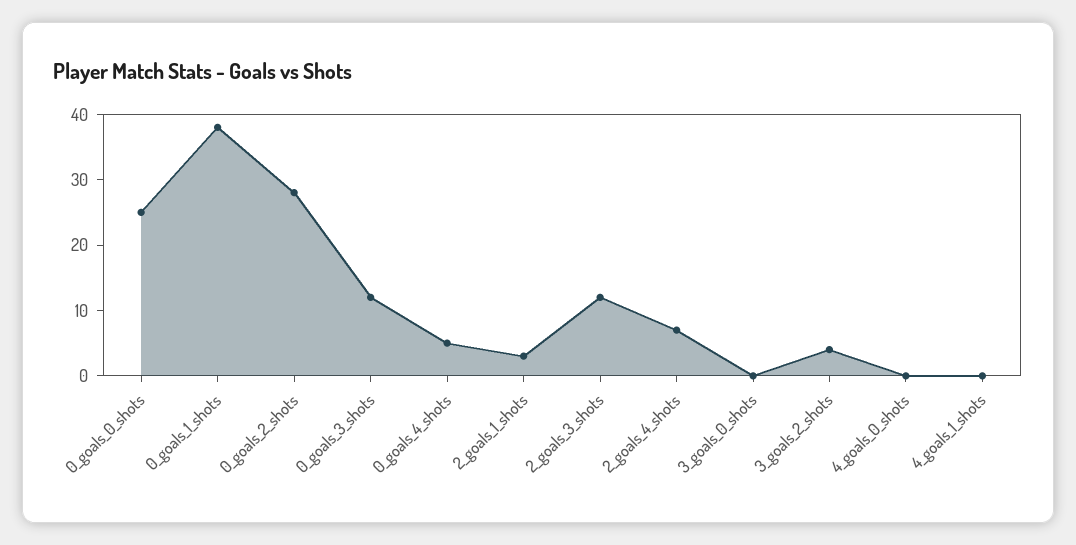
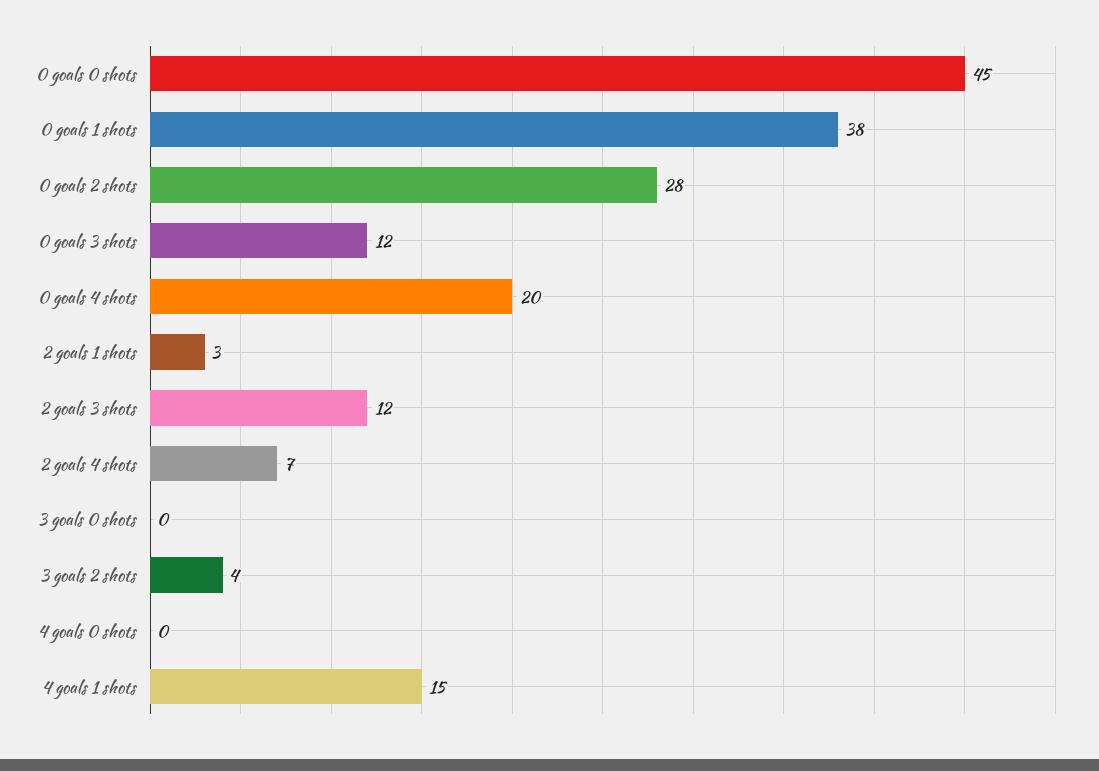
  {
-   "0_goals_0_shots": 25,
+   "0_goals_0_shots": 45,
    "0_goals_1_shots": 38,
    "0_goals_2_shots": 28,
    "0_goals_3_shots": 12,
-   "0_goals_4_shots": 5,
+   "0_goals_4_shots": 20,
    "2_goals_1_shots": 3,
    "2_goals_3_shots": 12,
    "2_goals_4_shots": 7,
    "3_goals_0_shots": 0,
    "3_goals_2_shots": 4,
    "4_goals_0_shots": 0,
-   "4_goals_1_shots": 0
+   "4_goals_1_shots": 15
  }

